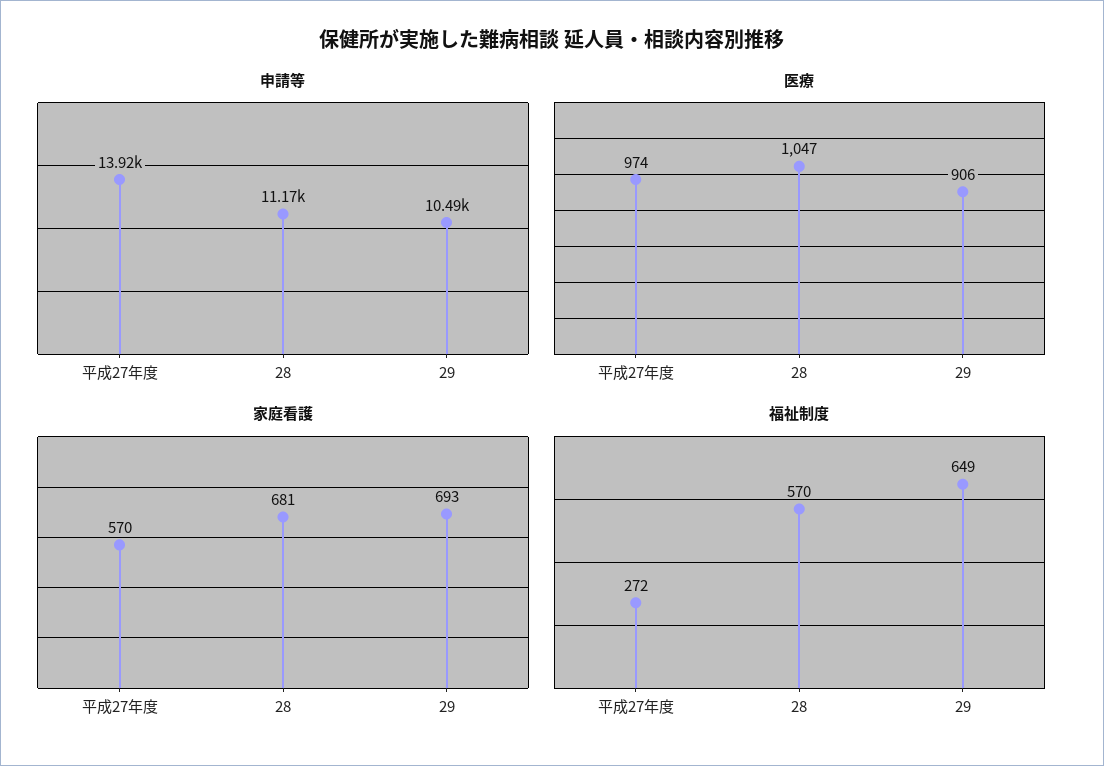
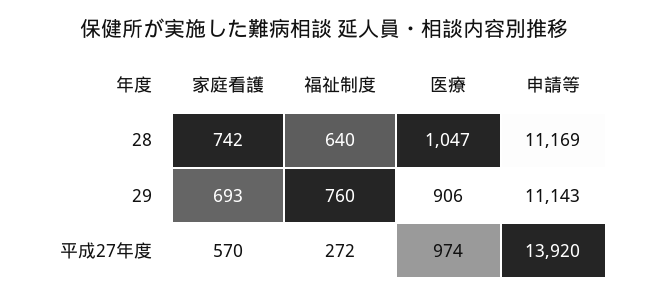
  {
    "申請等": {
      "平成27年度": 13920,
      "28": 11169,
-     "29": 10490
+     "29": 11143
    },
    "医療": {
      "平成27年度": 974,
      "28": 1047,
      "29": 906
    },
    "家庭看護": {
      "平成27年度": 570,
-     "28": 681,
+     "28": 742,
      "29": 693
    },
    "福祉制度": {
      "平成27年度": 272,
-     "28": 570,
+     "28": 640,
-     "29": 649
+     "29": 760
    }
  }

